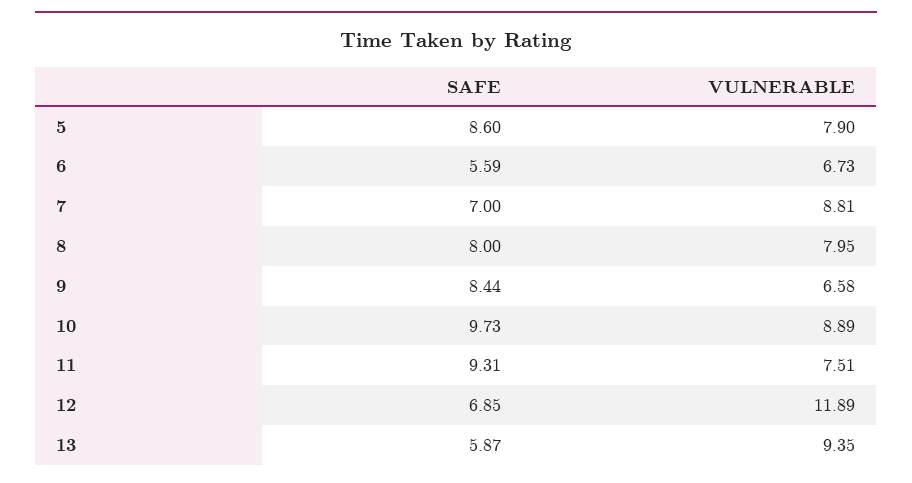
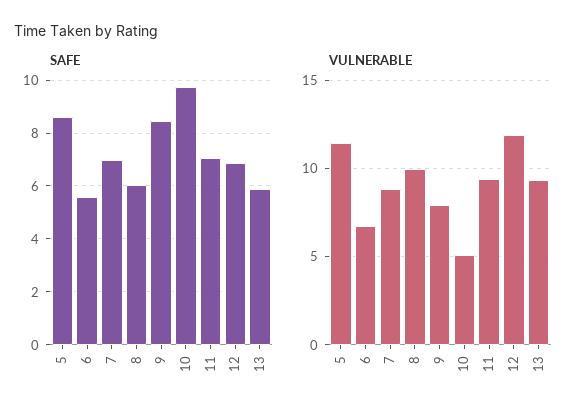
  {
    "SAFE": {
      "5": 8.6,
      "6": 5.59,
      "7": 7,
-     "8": 8,
+     "8": 6,
      "9": 8.44,
      "10": 9.73,
-     "11": 9.31,
+     "11": 7,
      "12": 6.85,
      "13": 5.87
    },
    "VULNERABLE": {
-     "5": 7.9,
+     "5": 11.5,
      "6": 6.73,
      "7": 8.81,
-     "8": 7.95,
+     "8": 10,
-     "9": 6.58,
+     "9": 8,
-     "10": 8.89,
+     "10": 5,
-     "11": 7.51,
+     "11": 9.5,
      "12": 11.89,
      "13": 9.35
    }
  }

